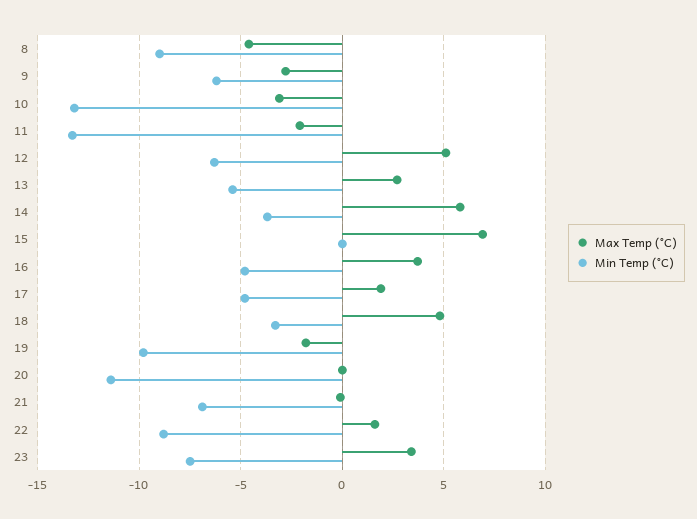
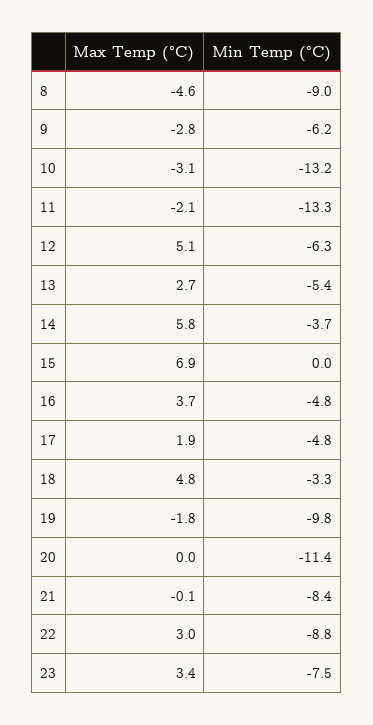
  {
    "Max Temp (°C)": {
      "8": -4.6,
      "9": -2.8,
      "10": -3.1,
      "11": -2.1,
      "12": 5.1,
      "13": 2.7,
      "14": 5.8,
      "15": 6.9,
      "16": 3.7,
      "17": 1.9,
      "18": 4.8,
      "19": -1.8,
      "20": 0,
      "21": -0.1,
-     "22": 1.5,
+     "22": 3,
      "23": 3.4
    },
    "Min Temp (°C)": {
      "8": -9,
      "9": -6.2,
      "10": -13.2,
      "11": -13.3,
      "12": -6.3,
      "13": -5.4,
      "14": -3.7,
      "15": 0,
      "16": -4.8,
      "17": -4.8,
      "18": -3.3,
      "19": -9.8,
      "20": -11.4,
-     "21": -7,
+     "21": -8.4,
      "22": -8.8,
      "23": -7.5
    }
  }

